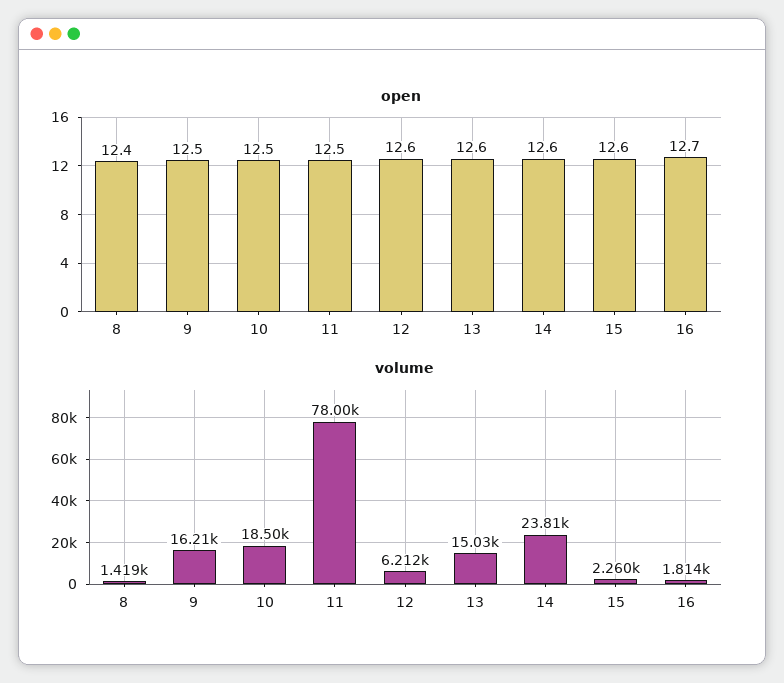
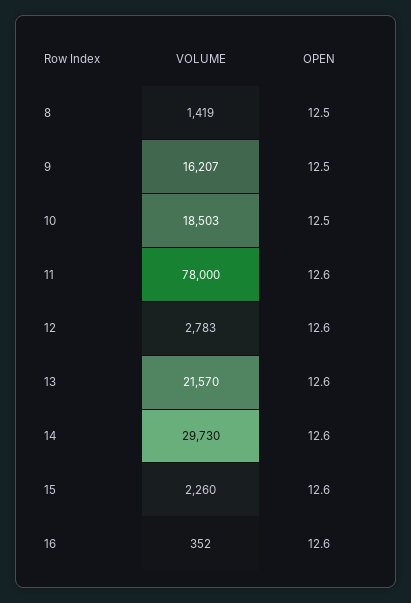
  {
    "open": {
-     "8": 12.4,
+     "8": 12.5,
      "9": 12.5,
      "10": 12.5,
-     "11": 12.5,
+     "11": 12.6,
      "12": 12.6,
      "13": 12.6,
      "14": 12.6,
      "15": 12.6,
-     "16": 12.7
+     "16": 12.6
    },
    "volume": {
      "8": 1419,
      "9": 16207,
      "10": 18503,
      "11": 78000,
-     "12": 6212,
+     "12": 2783,
-     "13": 15030,
+     "13": 21570,
-     "14": 23810,
+     "14": 29730,
      "15": 2260,
-     "16": 1814
+     "16": 352
    }
  }

